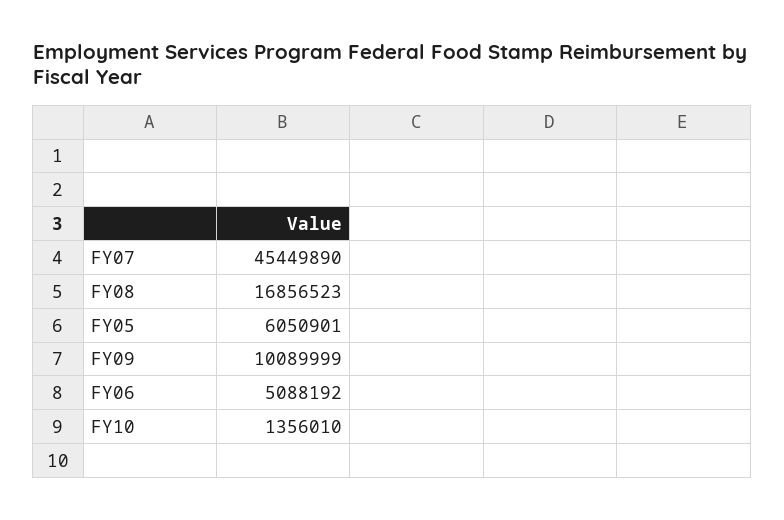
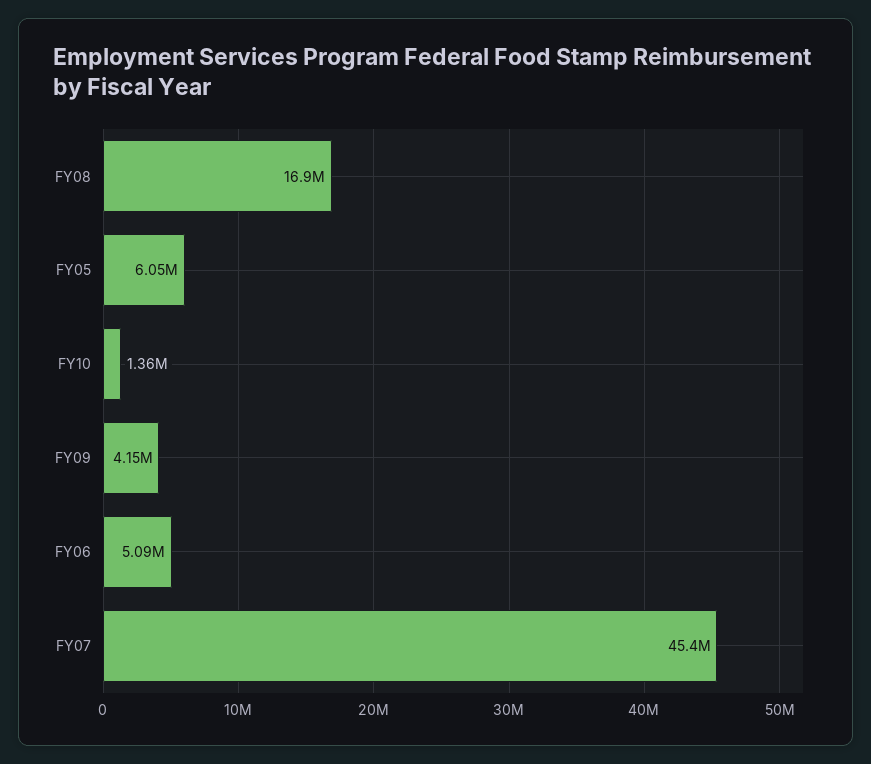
  {
    "FY07": 45449890,
    "FY08": 16856523,
    "FY05": 6050901,
-   "FY09": 10089999,
+   "FY09": 4150000,
    "FY06": 5088192,
    "FY10": 1356010
  }

